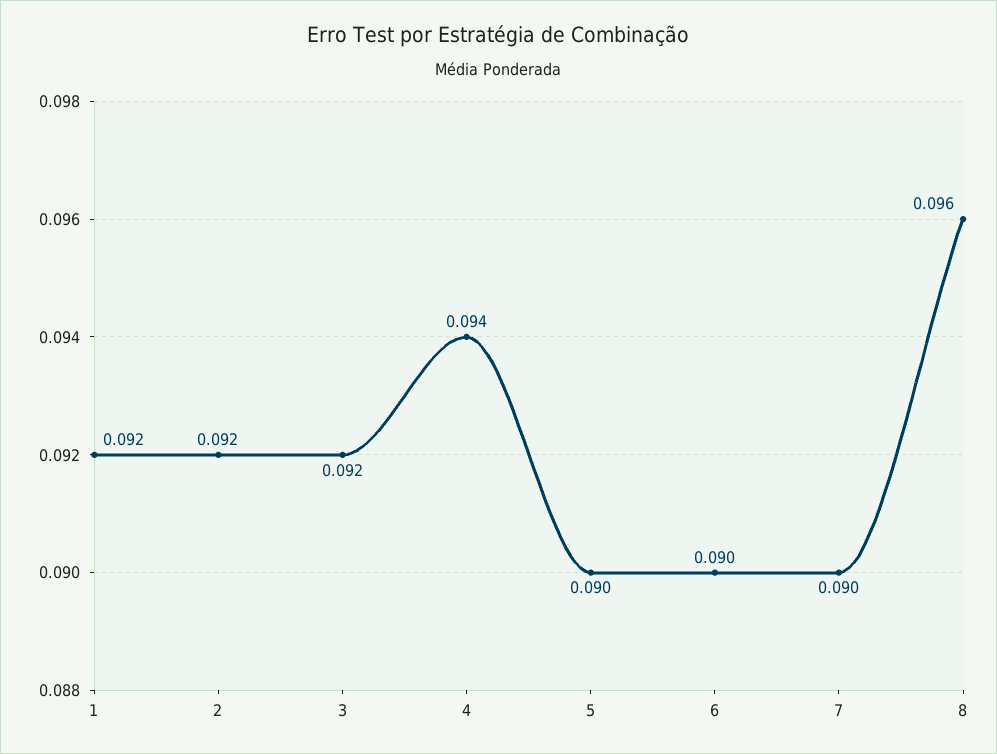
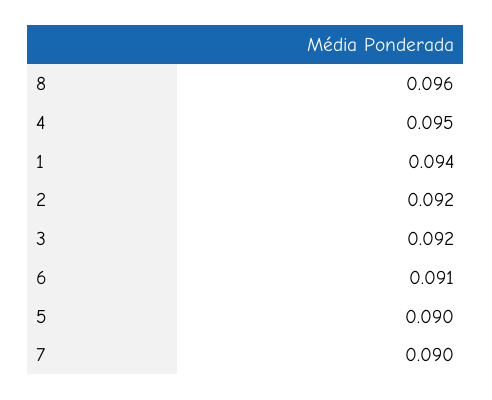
  {
-   "1": 0.092,
+   "1": 0.094,
    "2": 0.092,
    "3": 0.092,
-   "4": 0.094,
+   "4": 0.095,
    "5": 0.09,
-   "6": 0.09,
+   "6": 0.091,
    "7": 0.09,
    "8": 0.096
  }

